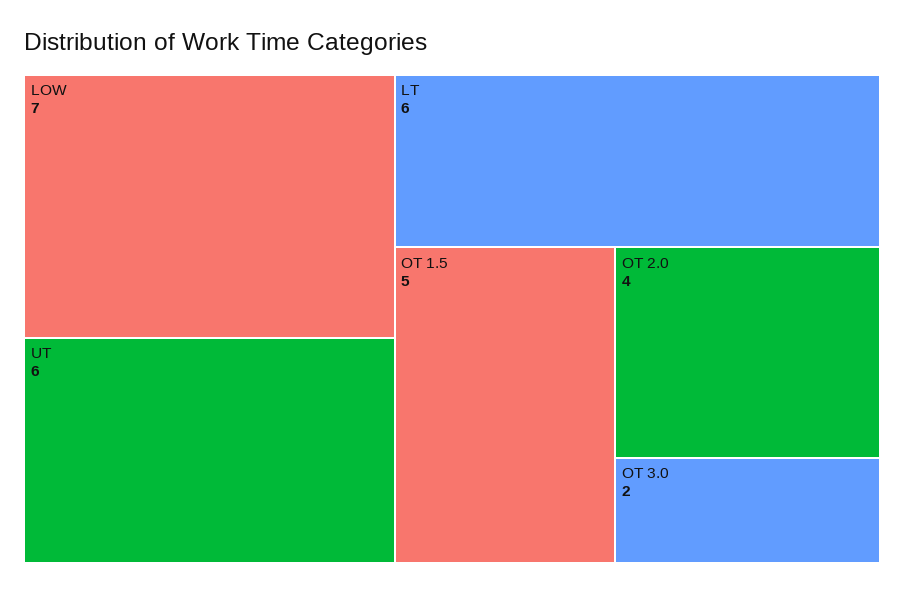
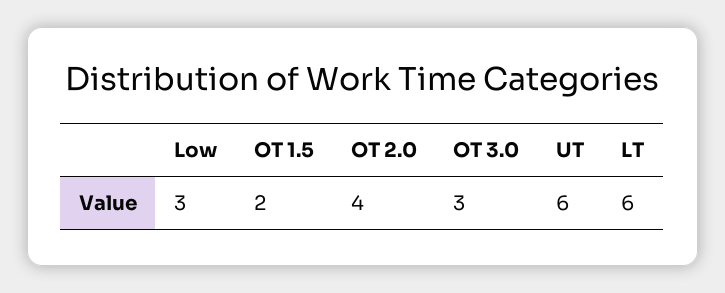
  {
-   "LOW": 7,
+   "LOW": 3,
    "UT": 6,
    "LT": 6,
-   "OT 1.5": 5,
+   "OT 1.5": 2,
    "OT 2.0": 4,
-   "OT 3.0": 2
+   "OT 3.0": 3
  }

